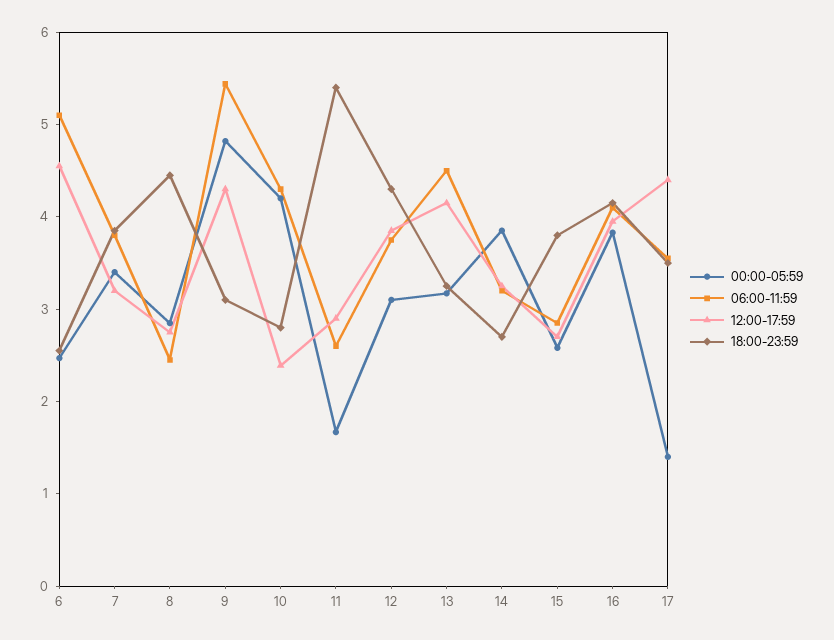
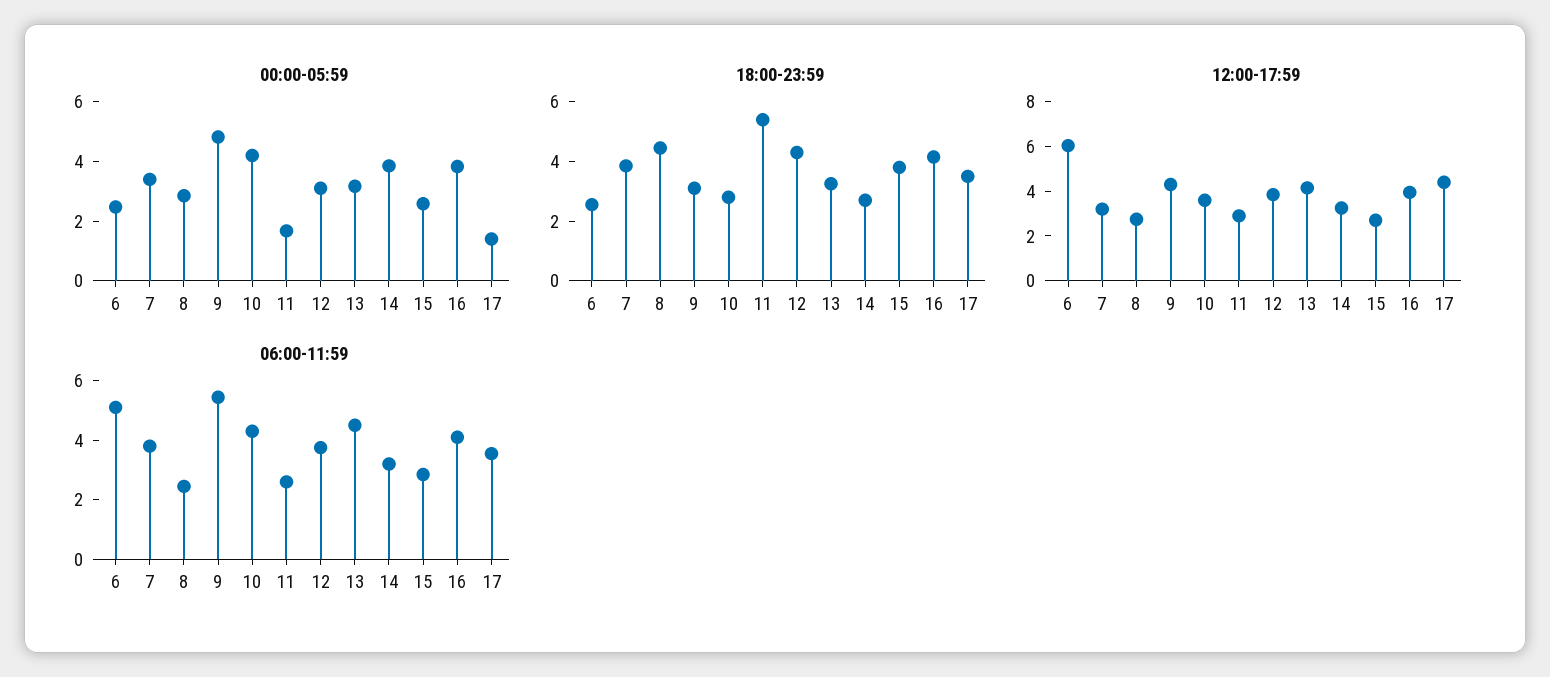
  {
    "00:00-05:59": {
      "6": 2.4,
      "7": 3.4,
      "8": 2.8,
      "9": 4.8,
      "10": 4.2,
      "11": 1.6,
      "12": 3.2,
      "13": 3.2,
      "14": 3.8,
      "15": 2.6,
      "16": 3.8,
      "17": 1.4
    },
    "06:00-11:59": {
      "6": 5.2,
      "7": 3.8,
      "8": 2.4,
      "9": 5.4,
      "10": 4.4,
      "11": 2.6,
      "12": 3.8,
      "13": 4.6,
      "14": 3.2,
      "15": 2.8,
      "16": 4.2,
      "17": 3.6
    },
    "12:00-17:59": {
-     "6": 4.6,
+     "6": 6,
      "7": 3.2,
      "8": 2.8,
      "9": 4.4,
-     "10": 2.4,
+     "10": 3.5,
      "11": 3,
      "12": 3.8,
      "13": 4.2,
      "14": 3.2,
      "15": 2.8,
      "16": 4,
      "17": 4.4
    },
    "18:00-23:59": {
      "6": 2.6,
      "7": 3.8,
      "8": 4.4,
      "9": 3.2,
      "10": 2.8,
      "11": 5.4,
      "12": 4.4,
      "13": 3.2,
      "14": 2.8,
      "15": 3.8,
      "16": 4.2,
      "17": 3.6
    }
  }

